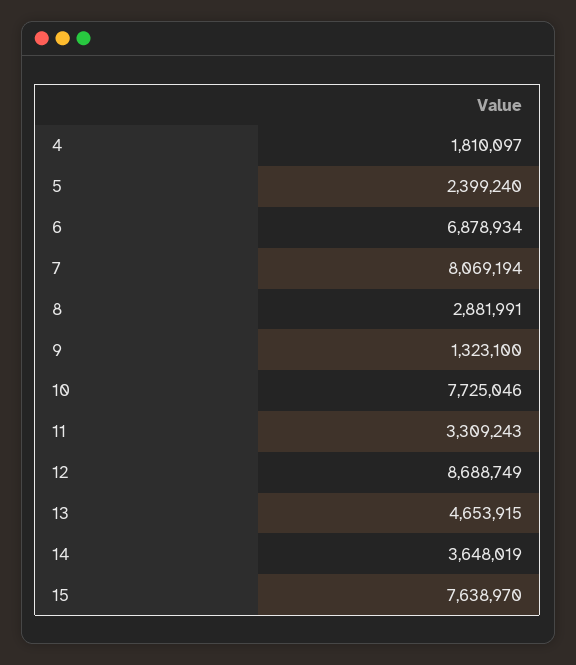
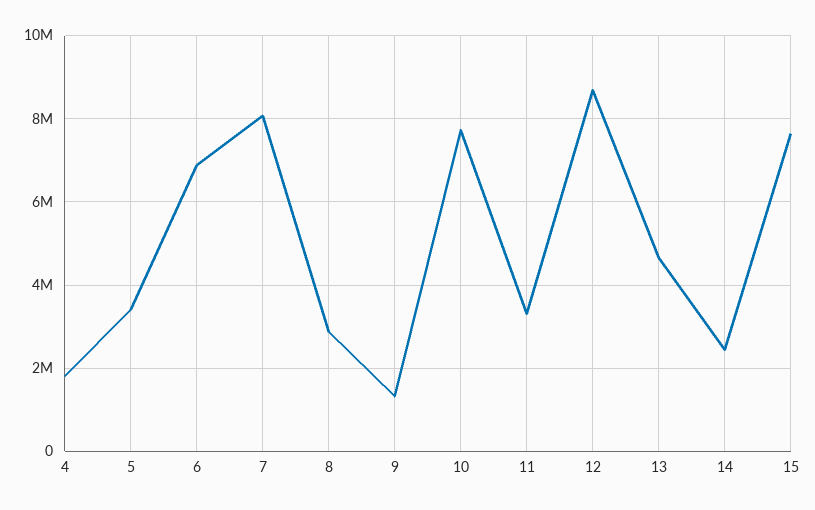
  {
    "4": 1810097,
-   "5": 2399240,
+   "5": 3400000,
    "6": 6878934,
    "7": 8069194,
    "8": 2881991,
    "9": 1323100,
    "10": 7725046,
    "11": 3309243,
    "12": 8688749,
    "13": 4653915,
-   "14": 3648019,
+   "14": 2400000,
    "15": 7638970
  }

